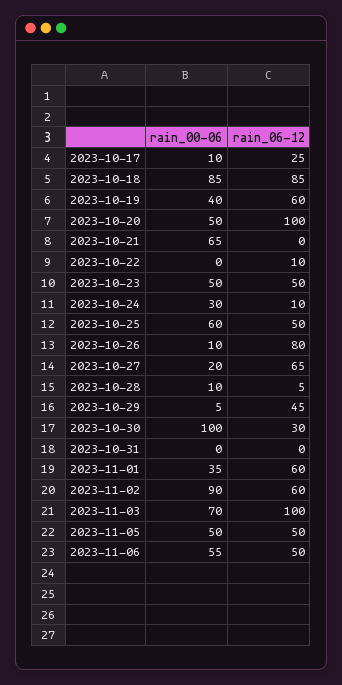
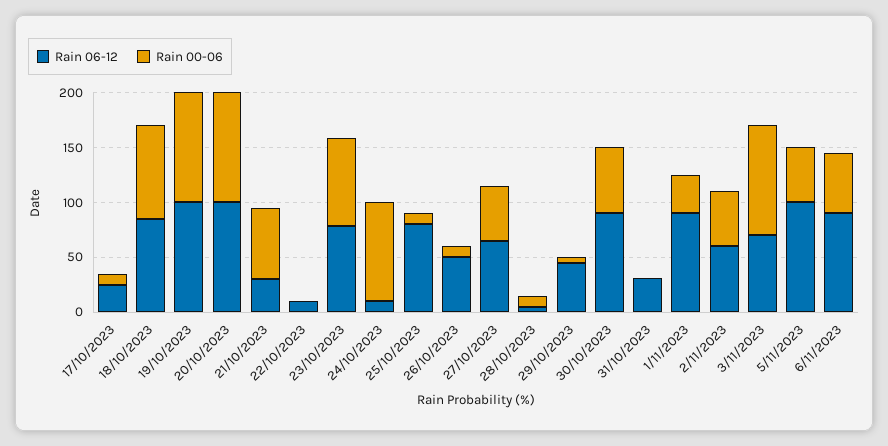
  {
    "rain_00-06": {
      "2023-10-17": 10,
      "2023-10-18": 85,
-     "2023-10-19": 40,
+     "2023-10-19": 100,
-     "2023-10-20": 50,
+     "2023-10-20": 100,
      "2023-10-21": 65,
      "2023-10-22": 0,
-     "2023-10-23": 50,
+     "2023-10-23": 80,
-     "2023-10-24": 30,
+     "2023-10-24": 90,
-     "2023-10-25": 60,
+     "2023-10-25": 10,
      "2023-10-26": 10,
-     "2023-10-27": 20,
+     "2023-10-27": 50,
      "2023-10-28": 10,
      "2023-10-29": 5,
-     "2023-10-30": 100,
+     "2023-10-30": 60,
      "2023-10-31": 0,
      "2023-11-01": 35,
-     "2023-11-02": 90,
+     "2023-11-02": 50,
-     "2023-11-03": 70,
+     "2023-11-03": 100,
      "2023-11-05": 50,
      "2023-11-06": 55
    },
    "rain_06-12": {
      "2023-10-17": 25,
      "2023-10-18": 85,
-     "2023-10-19": 60,
+     "2023-10-19": 100,
      "2023-10-20": 100,
-     "2023-10-21": 0,
+     "2023-10-21": 30,
      "2023-10-22": 10,
-     "2023-10-23": 50,
+     "2023-10-23": 80,
      "2023-10-24": 10,
-     "2023-10-25": 50,
+     "2023-10-25": 80,
-     "2023-10-26": 80,
+     "2023-10-26": 50,
      "2023-10-27": 65,
      "2023-10-28": 5,
      "2023-10-29": 45,
-     "2023-10-30": 30,
+     "2023-10-30": 90,
-     "2023-10-31": 0,
+     "2023-10-31": 30,
-     "2023-11-01": 60,
+     "2023-11-01": 90,
      "2023-11-02": 60,
-     "2023-11-03": 100,
+     "2023-11-03": 70,
-     "2023-11-05": 50,
+     "2023-11-05": 100,
-     "2023-11-06": 50
+     "2023-11-06": 90
    }
  }

